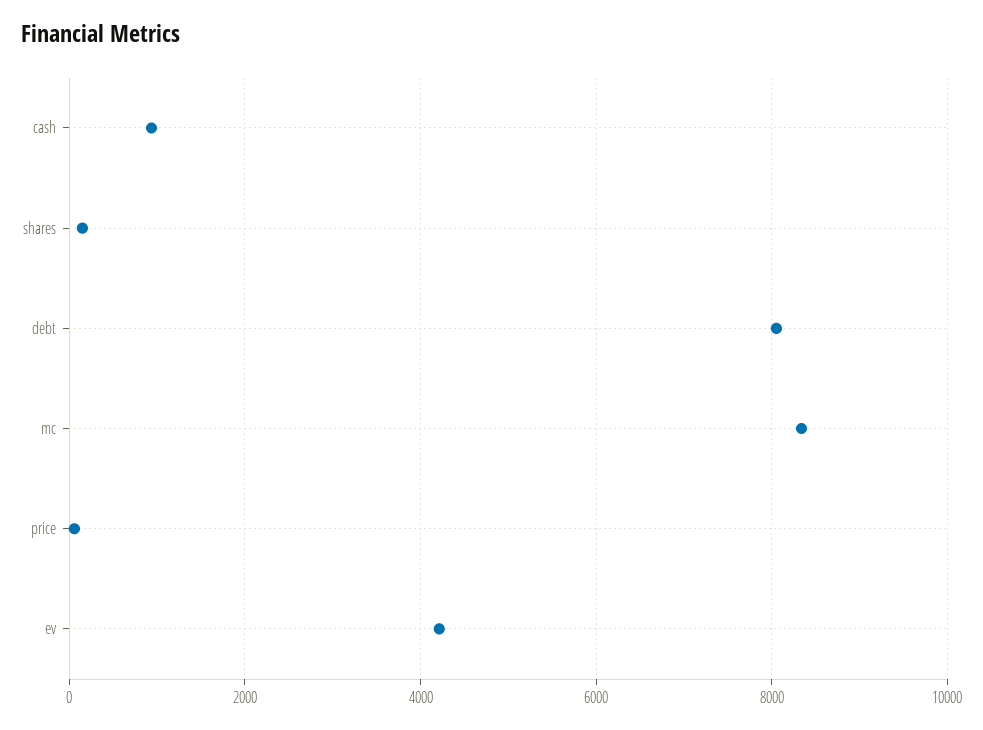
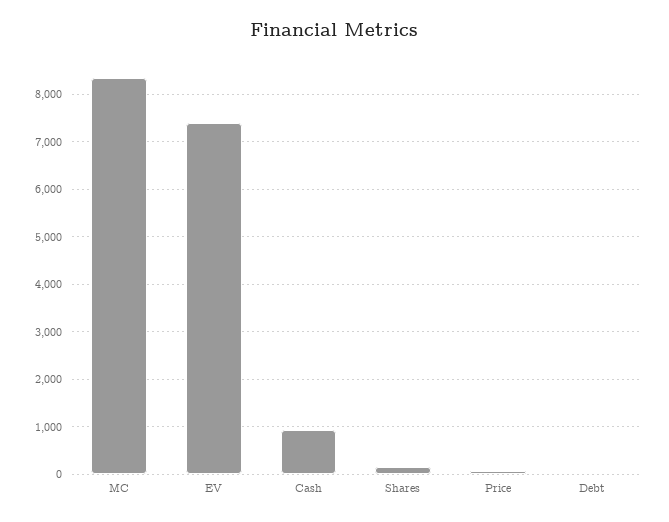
  {
    "cash": 1000,
    "shares": 200,
-   "debt": 8000,
+   "debt": 0,
    "mc": 8400,
    "price": 0,
-   "ev": 4200
+   "ev": 7400
  }

